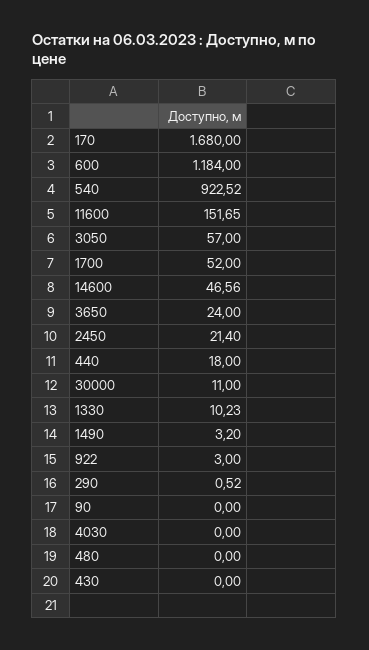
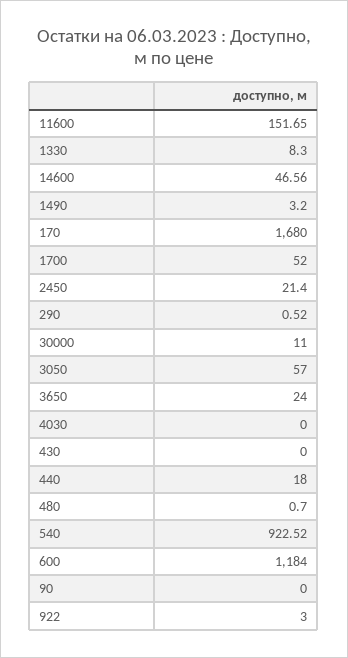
  {
    "170": 1680,
    "600": 1184,
    "540": 922.52,
    "11600": 151.65,
    "3050": 57,
    "1700": 52,
    "14600": 46.56,
    "3650": 24,
    "2450": 21.4,
    "440": 18,
    "30000": 11,
-   "1330": 10.23,
+   "1330": 8.3,
    "1490": 3.2,
    "922": 3,
    "290": 0.52,
    "90": 0,
    "4030": 0,
-   "480": 0,
+   "480": 0.7,
    "430": 0
  }

